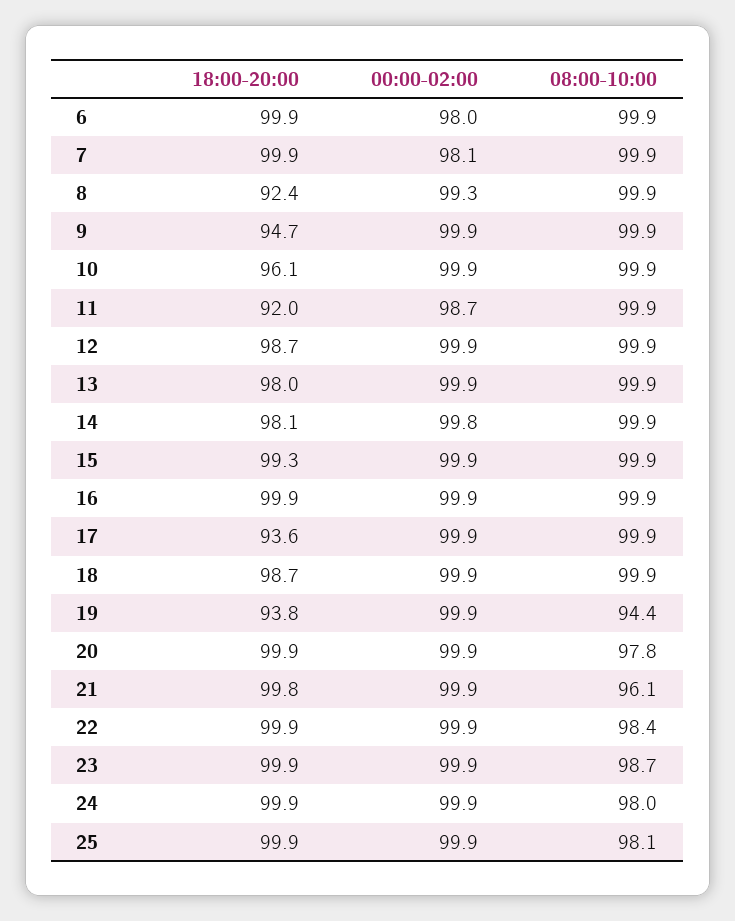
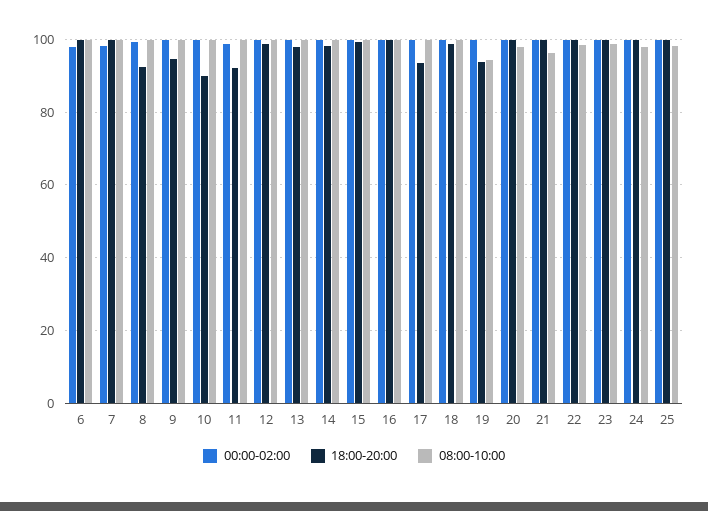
  {
    "18:00-20:00": {
      "6": 99.9,
      "7": 99.9,
      "8": 92.4,
      "9": 94.7,
-     "10": 96.1,
+     "10": 90,
      "11": 92,
      "12": 98.7,
      "13": 98,
      "14": 98.1,
      "15": 99.3,
      "16": 99.9,
      "17": 93.6,
      "18": 98.7,
      "19": 93.8,
      "20": 99.9,
      "21": 99.8,
      "22": 99.9,
      "23": 99.9,
      "24": 99.9,
      "25": 99.9
    },
    "00:00-02:00": {
      "6": 98,
      "7": 98.1,
      "8": 99.3,
      "9": 99.9,
      "10": 99.9,
      "11": 98.7,
      "12": 99.9,
      "13": 99.9,
      "14": 99.8,
      "15": 99.9,
      "16": 99.9,
      "17": 99.9,
      "18": 99.9,
      "19": 99.9,
      "20": 99.9,
      "21": 99.9,
      "22": 99.9,
      "23": 99.9,
      "24": 99.9,
      "25": 99.9
    },
    "08:00-10:00": {
      "6": 99.9,
      "7": 99.9,
      "8": 99.9,
      "9": 99.9,
      "10": 99.9,
      "11": 99.9,
      "12": 99.9,
      "13": 99.9,
      "14": 99.9,
      "15": 99.9,
      "16": 99.9,
      "17": 99.9,
      "18": 99.9,
      "19": 94.4,
      "20": 97.8,
      "21": 96.1,
      "22": 98.4,
      "23": 98.7,
      "24": 98,
      "25": 98.1
    }
  }

